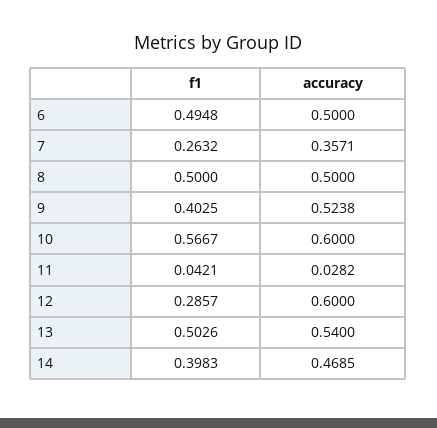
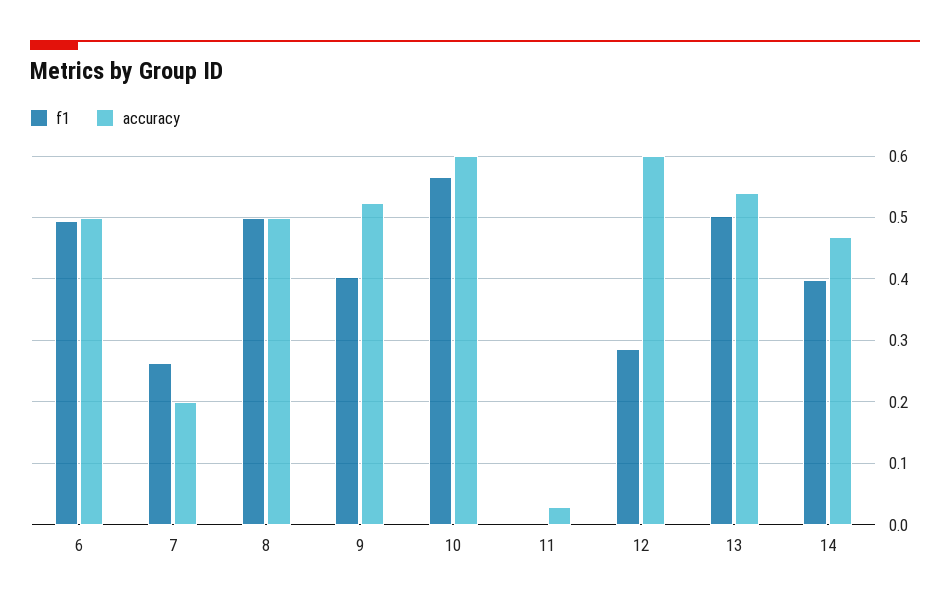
  {
    "f1": {
      "6": 0.4948,
      "7": 0.2632,
      "8": 0.5,
      "9": 0.4025,
      "10": 0.5667,
-     "11": 0.0421,
+     "11": 0,
      "12": 0.2857,
      "13": 0.5026,
      "14": 0.3983
    },
    "accuracy": {
      "6": 0.5,
-     "7": 0.3571,
+     "7": 0.2,
      "8": 0.5,
      "9": 0.5238,
      "10": 0.6,
      "11": 0.0282,
      "12": 0.6,
      "13": 0.54,
      "14": 0.4685
    }
  }

